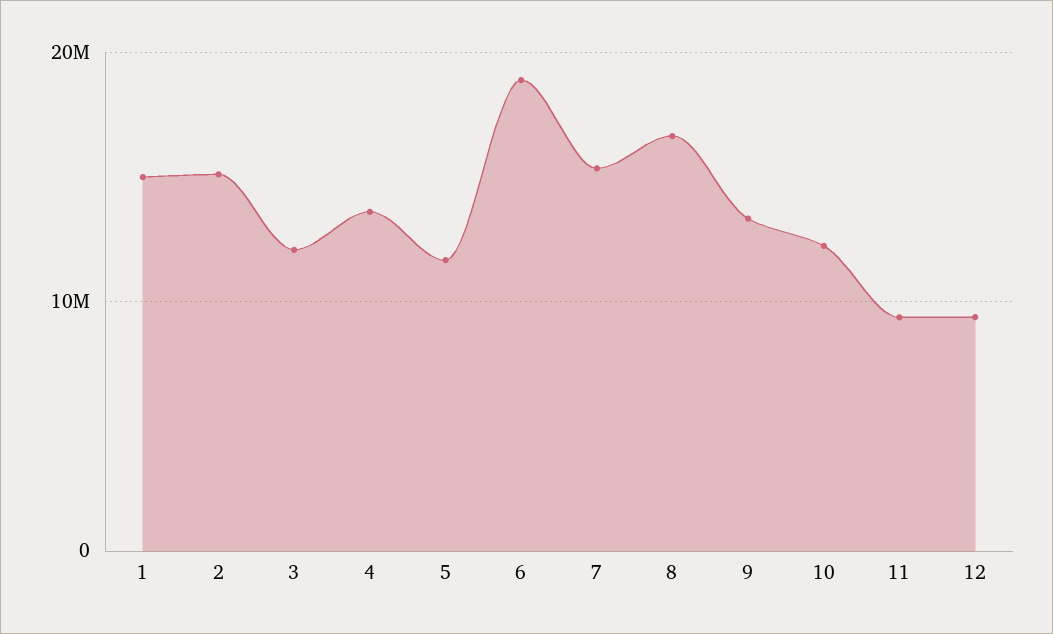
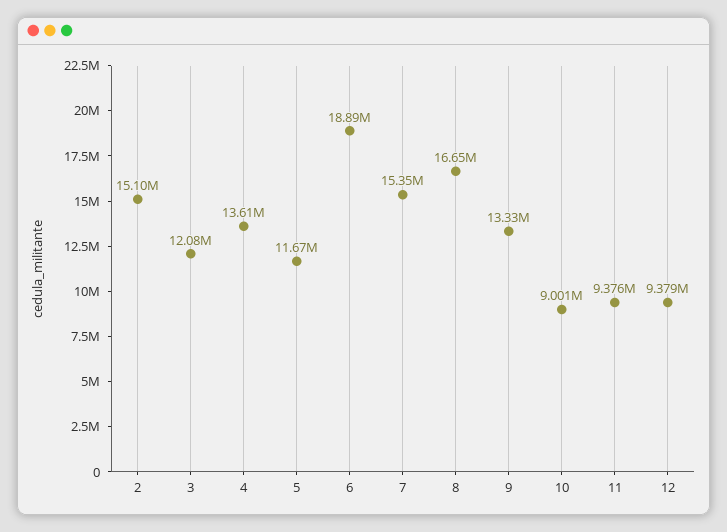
  {
-   "1": 15000000,
    "2": 15100000,
    "3": 12080000,
    "4": 13610000,
    "5": 11670000,
    "6": 18890000,
    "7": 15350000,
    "8": 16650000,
    "9": 13330000,
-   "10": 12000000,
+   "10": 9001000,
    "11": 9376000,
    "12": 9379000
  }

